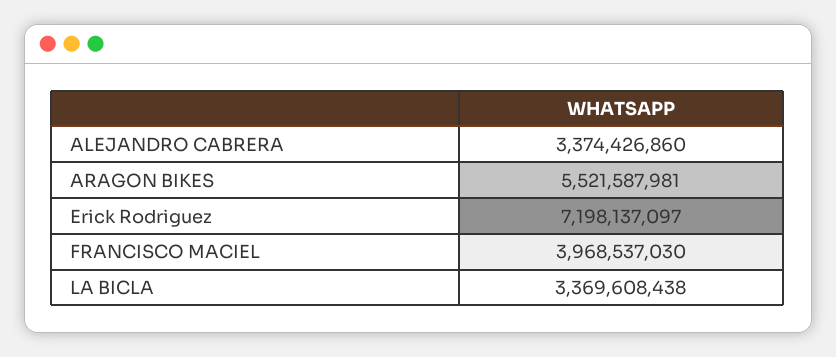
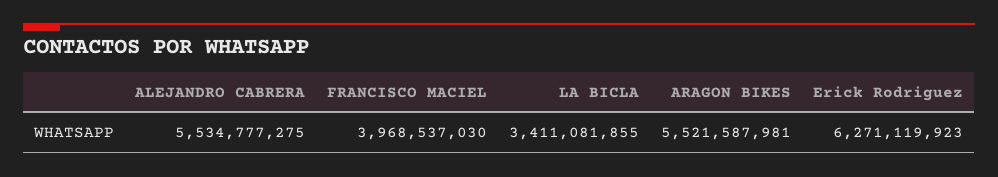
  {
-   "ALEJANDRO CABRERA": 3374426860,
+   "ALEJANDRO CABRERA": 5534777275,
    "ARAGON BIKES": 5521587981,
-   "Erick Rodriguez": 7198137097,
+   "Erick Rodriguez": 6271119923,
    "FRANCISCO MACIEL": 3968537030,
-   "LA BICLA": 3369608438
+   "LA BICLA": 3411081855
  }

